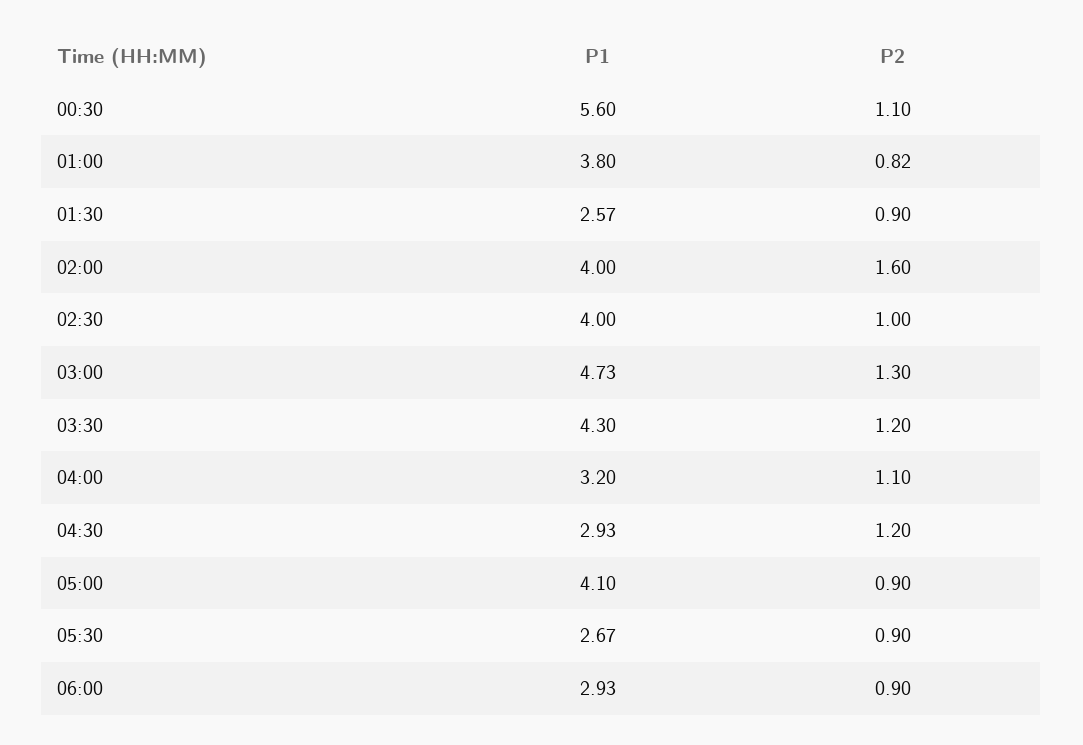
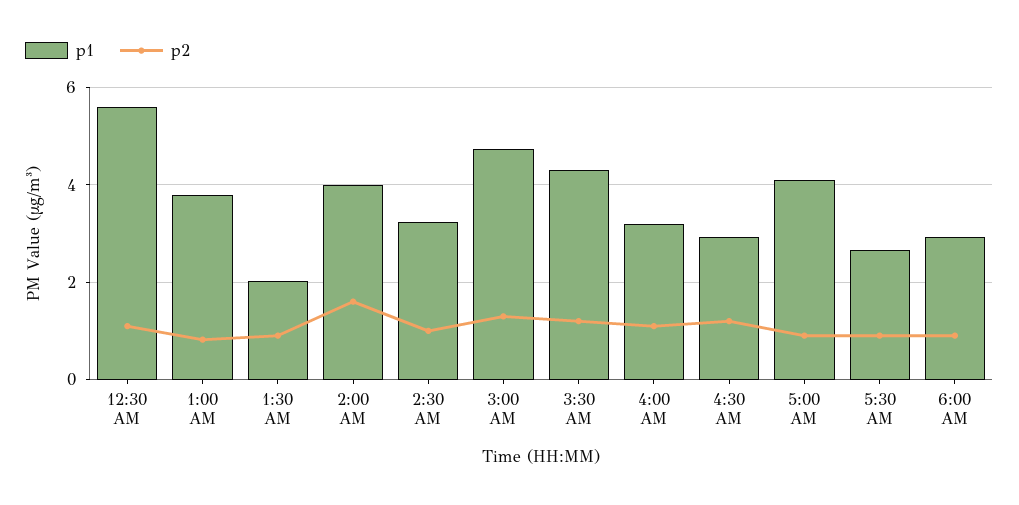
  {
    "P1": {
      "00:30": 5.6,
      "01:00": 3.8,
-     "01:30": 2.57,
+     "01:30": 2,
      "02:00": 4,
-     "02:30": 4,
+     "02:30": 3.2,
      "03:00": 4.73,
      "03:30": 4.3,
      "04:00": 3.2,
      "04:30": 2.93,
      "05:00": 4.1,
      "05:30": 2.67,
      "06:00": 2.93
    },
    "P2": {
      "00:30": 1.1,
      "01:00": 0.82,
      "01:30": 0.9,
      "02:00": 1.6,
      "02:30": 1,
      "03:00": 1.3,
      "03:30": 1.2,
      "04:00": 1.1,
      "04:30": 1.2,
      "05:00": 0.9,
      "05:30": 0.9,
      "06:00": 0.9
    }
  }

